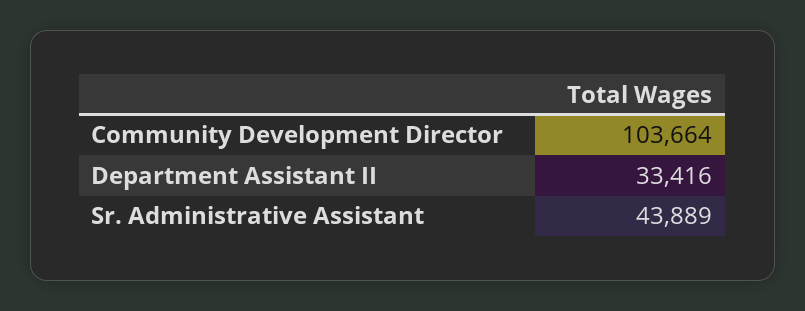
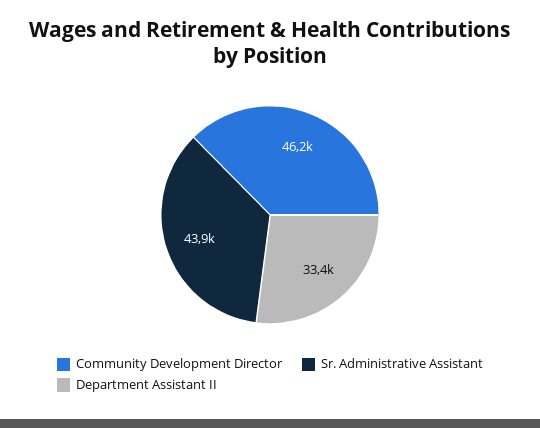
  {
-   "Community Development Director": 103664,
+   "Community Development Director": 46200,
    "Department Assistant II": 33416,
    "Sr. Administrative Assistant": 43889
  }

